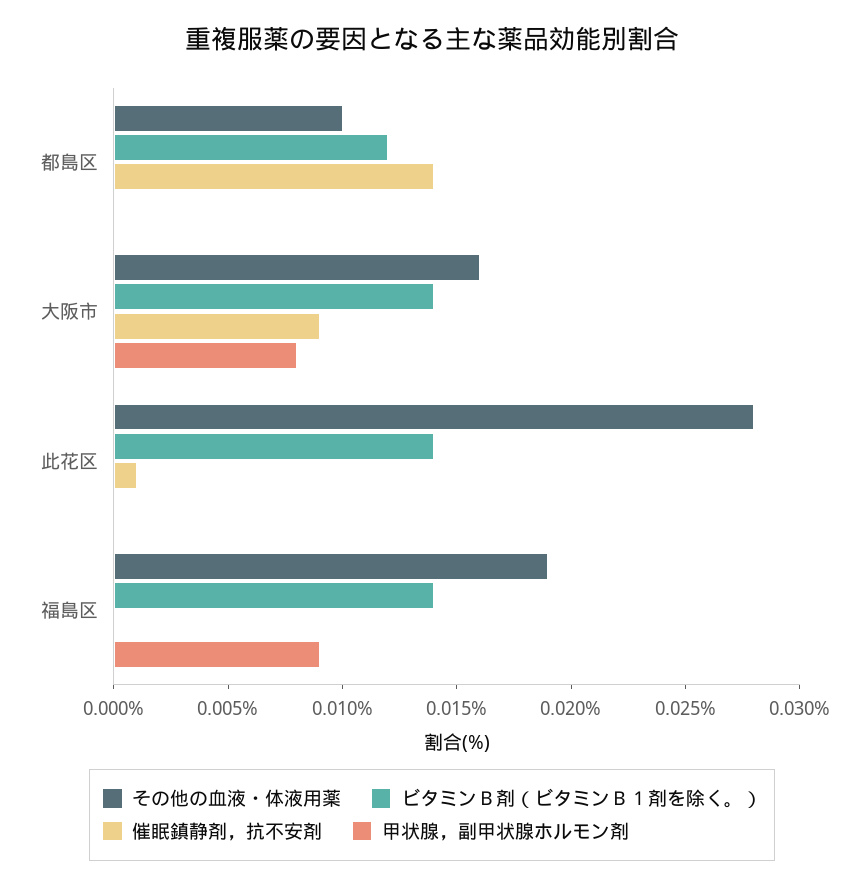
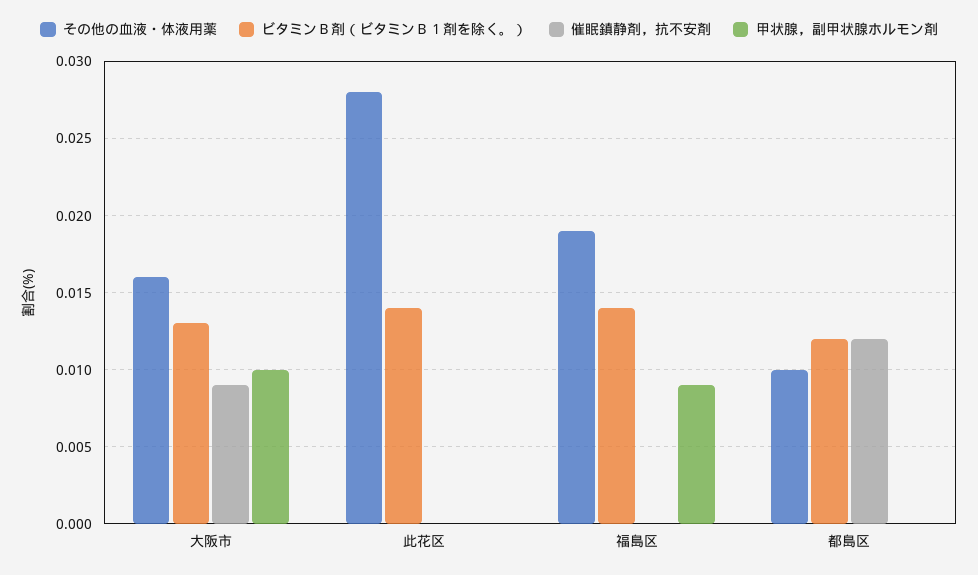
  {
    "その他の血液・体液用薬": {
      "都島区": 0.01,
      "大阪市": 0.016,
      "此花区": 0.028,
      "福島区": 0.019
    },
    "ビタミンＢ剤（ビタミンＢ１剤を除く。）": {
      "都島区": 0.012,
-     "大阪市": 0.014,
+     "大阪市": 0.013,
      "此花区": 0.014,
      "福島区": 0.014
    },
    "催眠鎮静剤，抗不安剤": {
-     "都島区": 0.014,
+     "都島区": 0.012,
      "大阪市": 0.009,
-     "此花区": 0.001,
+     "此花区": 0,
      "福島区": 0
    },
    "甲状腺，副甲状腺ホルモン剤": {
      "都島区": 0,
-     "大阪市": 0.008,
+     "大阪市": 0.01,
      "此花区": 0,
      "福島区": 0.009
    }
  }

